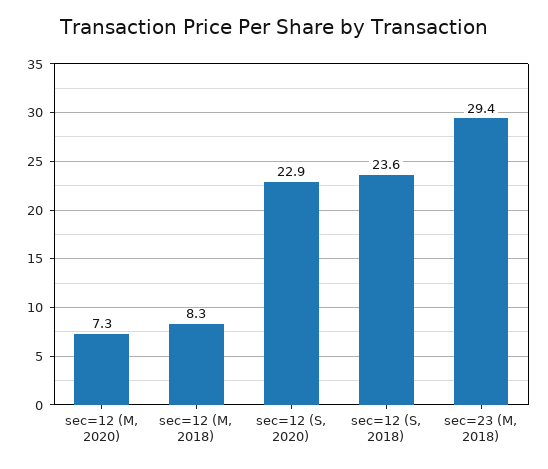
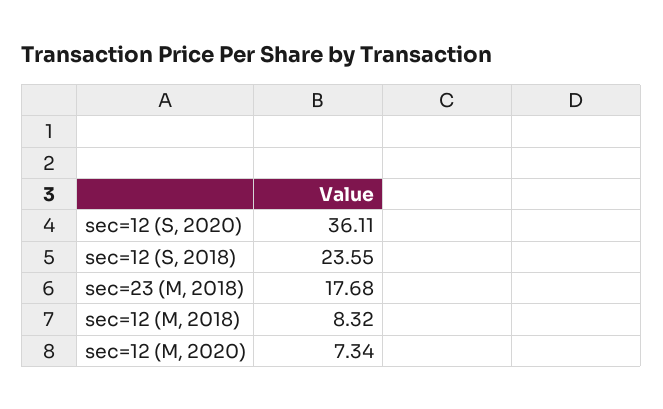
  {
    "sec=12 (M, 2020)": 7.34,
    "sec=12 (M, 2018)": 8.32,
-   "sec=12 (S, 2020)": 22.9,
+   "sec=12 (S, 2020)": 36.11,
    "sec=12 (S, 2018)": 23.55,
-   "sec=23 (M, 2018)": 29.4
+   "sec=23 (M, 2018)": 17.68
  }

